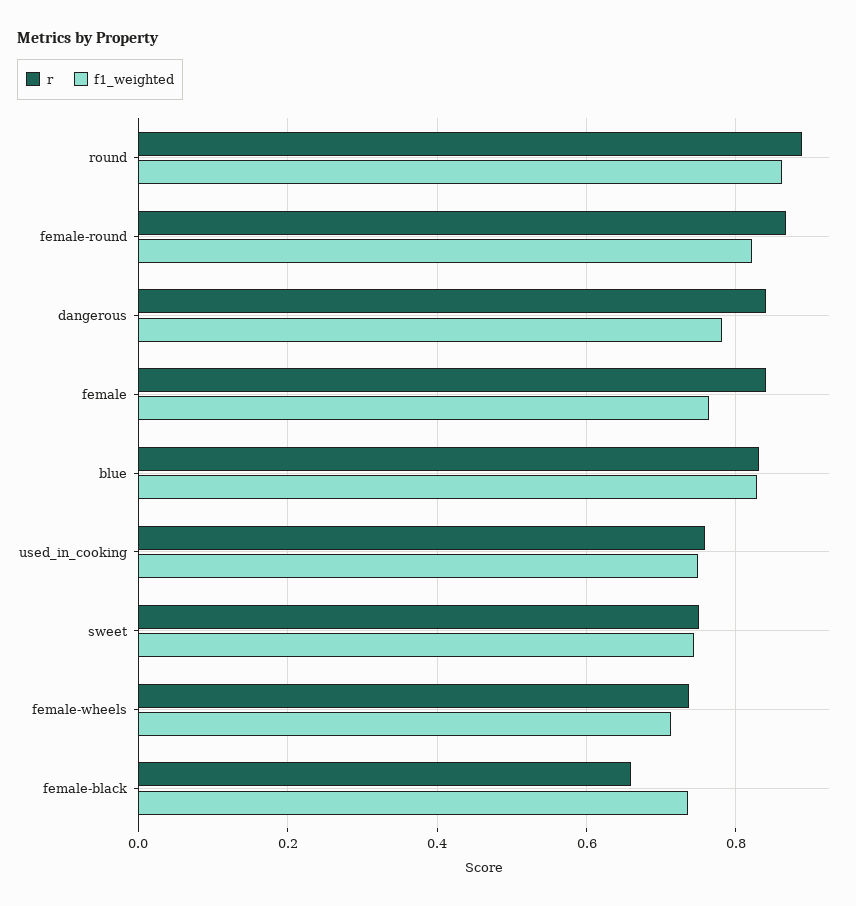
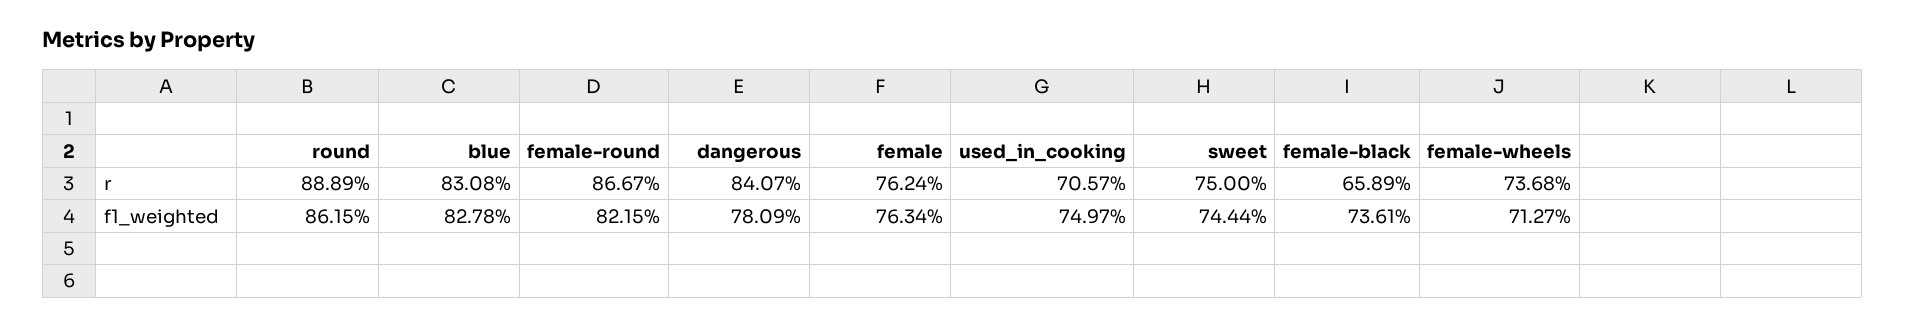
  {
    "r": {
      "round": 0.8889,
      "female-round": 0.8667,
      "dangerous": 0.8407,
-     "female": 0.84,
+     "female": 0.7624,
      "blue": 0.8308,
-     "used_in_cooking": 0.76,
+     "used_in_cooking": 0.7057,
      "sweet": 0.75,
      "female-wheels": 0.7368,
      "female-black": 0.6589
    },
    "f1_weighted": {
      "round": 0.8615,
      "female-round": 0.8215,
      "dangerous": 0.7809,
      "female": 0.7634,
      "blue": 0.8278,
      "used_in_cooking": 0.7497,
      "sweet": 0.7444,
      "female-wheels": 0.7127,
      "female-black": 0.7361
    }
  }

